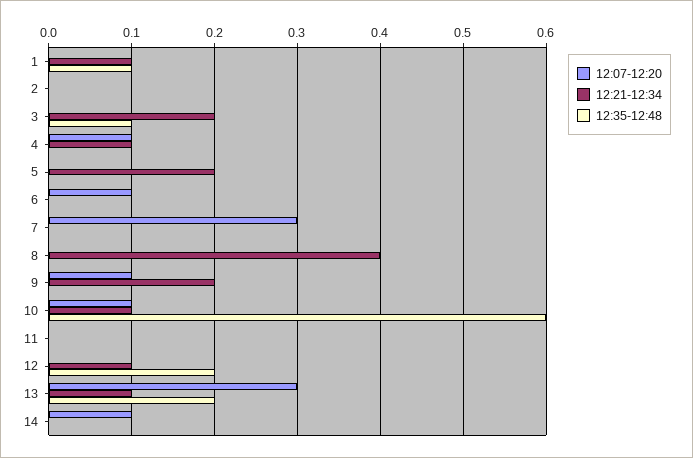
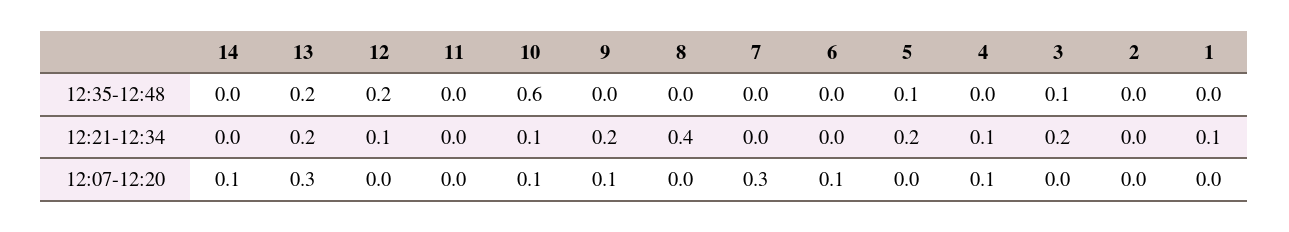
  {
    "12:07-12:20": {
      "1": 0,
      "2": 0,
      "3": 0,
      "4": 0.1,
      "5": 0,
      "6": 0.1,
      "7": 0.3,
      "8": 0,
      "9": 0.1,
      "10": 0.1,
      "11": 0,
      "12": 0,
      "13": 0.3,
      "14": 0.1
    },
    "12:21-12:34": {
      "1": 0.1,
      "2": 0,
      "3": 0.2,
      "4": 0.1,
      "5": 0.2,
      "6": 0,
      "7": 0,
      "8": 0.4,
      "9": 0.2,
      "10": 0.1,
      "11": 0,
      "12": 0.1,
-     "13": 0.1,
+     "13": 0.2,
      "14": 0
    },
    "12:35-12:48": {
-     "1": 0.1,
+     "1": 0,
      "2": 0,
      "3": 0.1,
      "4": 0,
-     "5": 0,
+     "5": 0.1,
      "6": 0,
      "7": 0,
      "8": 0,
      "9": 0,
      "10": 0.6,
      "11": 0,
      "12": 0.2,
      "13": 0.2,
      "14": 0
    }
  }

